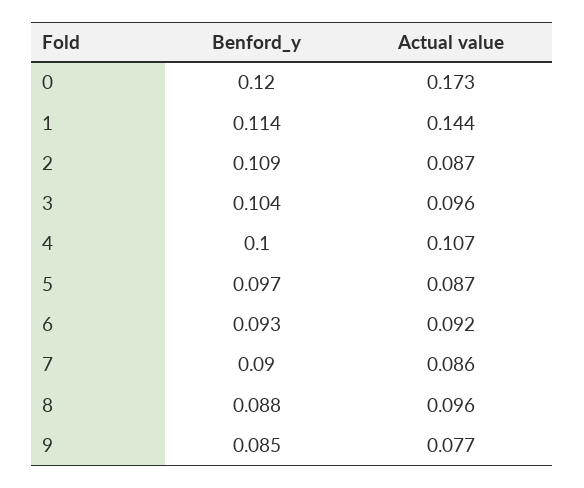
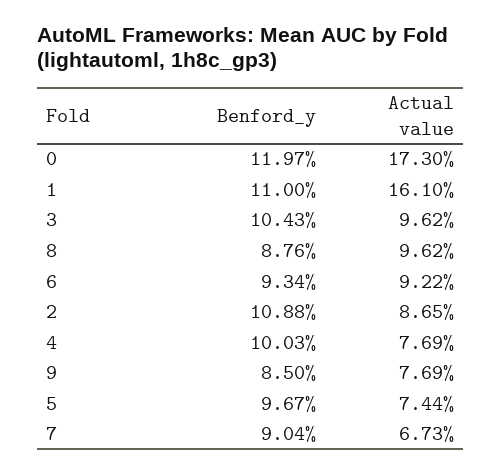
  {
    "Benford_y": {
      "0": 0.1197,
-     "1": 0.114,
+     "1": 0.11,
      "2": 0.1088,
      "3": 0.1043,
      "4": 0.1003,
      "5": 0.0967,
      "6": 0.0934,
      "7": 0.0904,
      "8": 0.0876,
      "9": 0.085
    },
    "Actual value": {
      "0": 0.173,
-     "1": 0.144,
+     "1": 0.161,
      "2": 0.0865,
      "3": 0.0962,
-     "4": 0.107,
+     "4": 0.0769,
-     "5": 0.087,
+     "5": 0.0744,
      "6": 0.0922,
-     "7": 0.086,
+     "7": 0.0673,
      "8": 0.0962,
      "9": 0.0769
    }
  }

